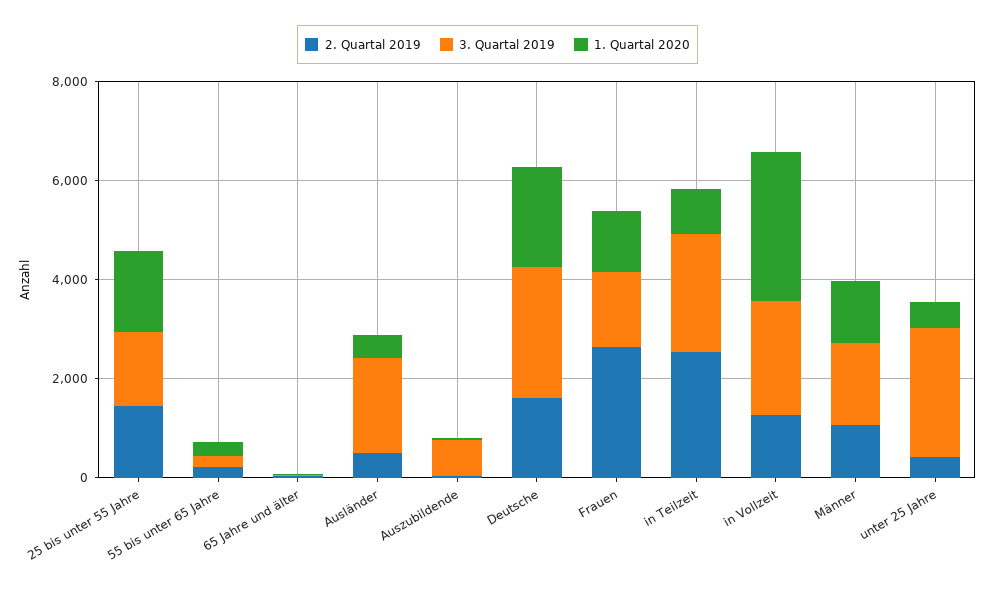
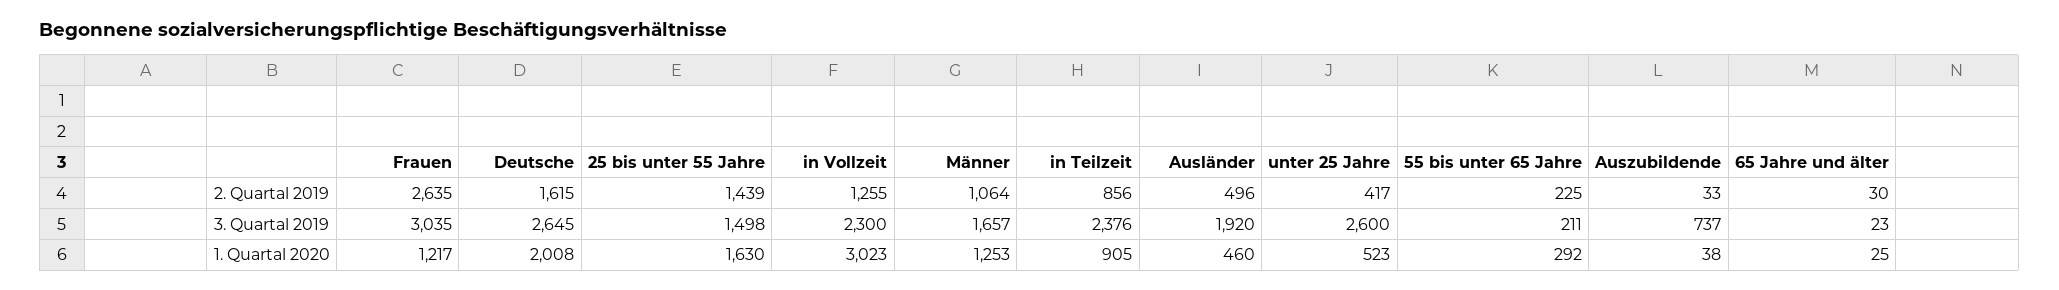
  {
    "2. Quartal 2019": {
      "25 bis unter 55 Jahre": 1439,
      "55 bis unter 65 Jahre": 225,
      "65 Jahre und älter": 30,
      "Ausländer": 496,
      "Auszubildende": 33,
      "Deutsche": 1615,
      "Frauen": 2635,
-     "in Teilzeit": 2500,
+     "in Teilzeit": 856,
      "in Vollzeit": 1255,
      "Männer": 1064,
      "unter 25 Jahre": 417
    },
    "3. Quartal 2019": {
      "25 bis unter 55 Jahre": 1498,
      "55 bis unter 65 Jahre": 211,
      "65 Jahre und älter": 23,
      "Ausländer": 1920,
      "Auszubildende": 737,
      "Deutsche": 2645,
-     "Frauen": 1500,
+     "Frauen": 3035,
      "in Teilzeit": 2376,
      "in Vollzeit": 2300,
      "Männer": 1657,
      "unter 25 Jahre": 2600
    },
    "1. Quartal 2020": {
      "25 bis unter 55 Jahre": 1630,
      "55 bis unter 65 Jahre": 292,
      "65 Jahre und älter": 25,
      "Ausländer": 460,
      "Auszubildende": 38,
      "Deutsche": 2008,
      "Frauen": 1217,
      "in Teilzeit": 905,
      "in Vollzeit": 3023,
      "Männer": 1253,
      "unter 25 Jahre": 523
    }
  }

